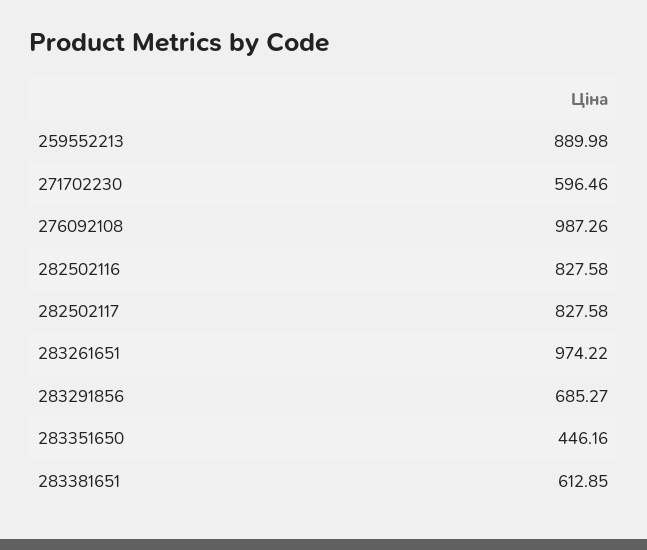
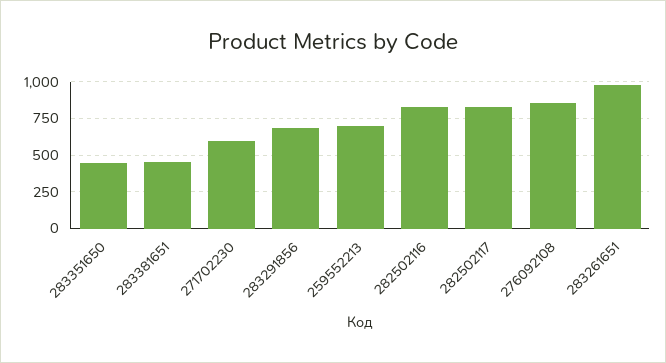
  {
-   "259552213": 889.98,
+   "259552213": 700,
    "271702230": 596.46,
-   "276092108": 987.26,
+   "276092108": 850,
    "282502116": 827.58,
    "282502117": 827.58,
    "283261651": 974.22,
    "283291856": 685.27,
    "283351650": 446.16,
-   "283381651": 612.85
+   "283381651": 450
  }

